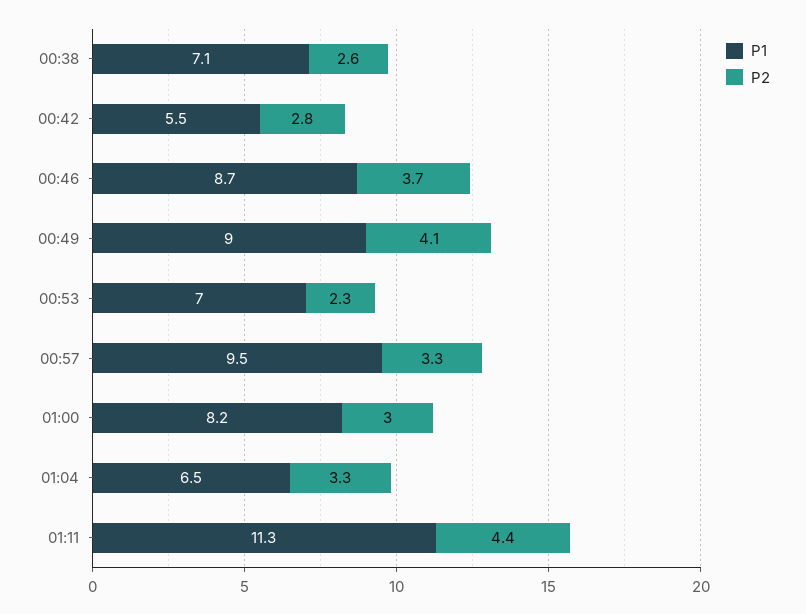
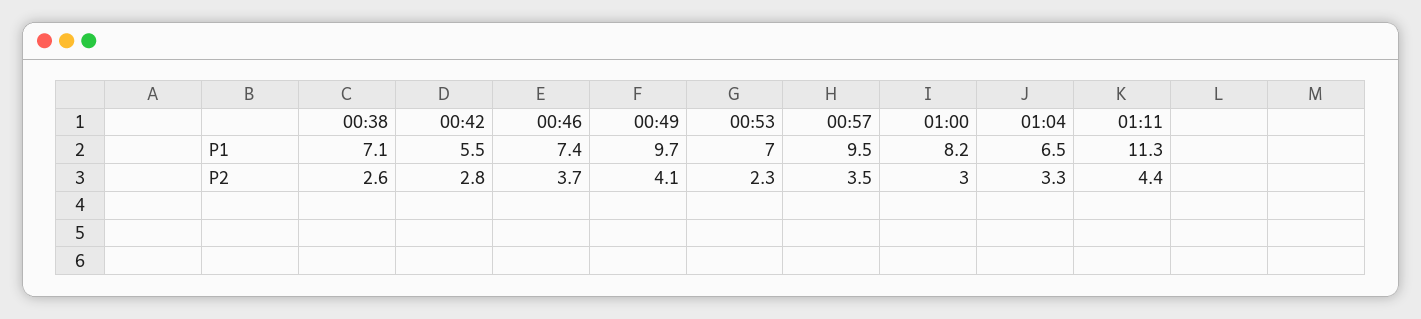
  {
    "P1": {
      "00:38": 7.1,
      "00:42": 5.5,
-     "00:46": 8.7,
+     "00:46": 7.4,
-     "00:49": 9,
+     "00:49": 9.7,
      "00:53": 7,
      "00:57": 9.5,
      "01:00": 8.2,
      "01:04": 6.5,
      "01:11": 11.3
    },
    "P2": {
      "00:38": 2.6,
      "00:42": 2.8,
      "00:46": 3.7,
      "00:49": 4.1,
      "00:53": 2.3,
-     "00:57": 3.3,
+     "00:57": 3.5,
      "01:00": 3,
      "01:04": 3.3,
      "01:11": 4.4
    }
  }

